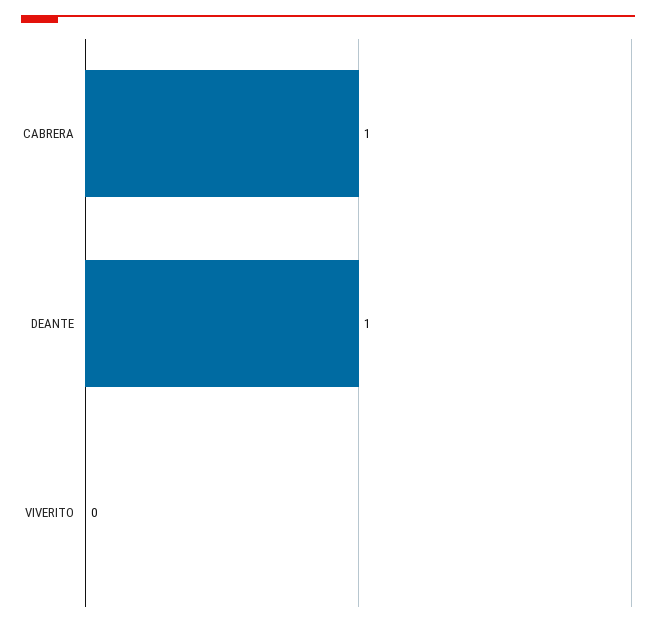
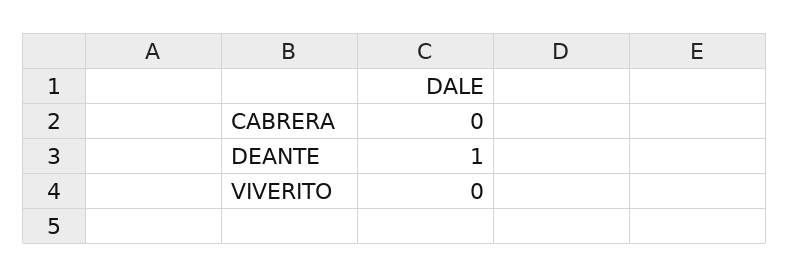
  {
-   "CABRERA": 1,
+   "CABRERA": 0,
    "DEANTE": 1,
    "VIVERITO": 0
  }

